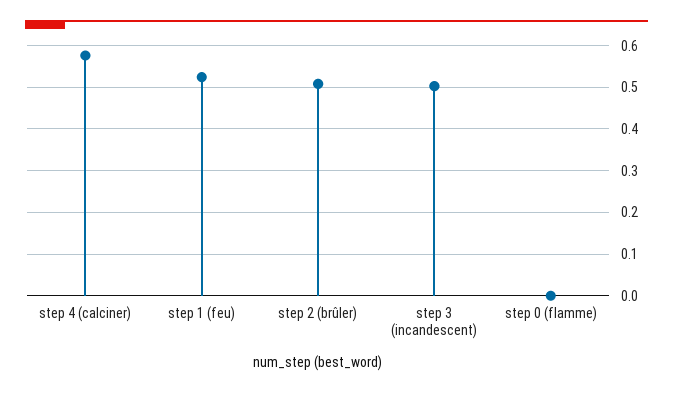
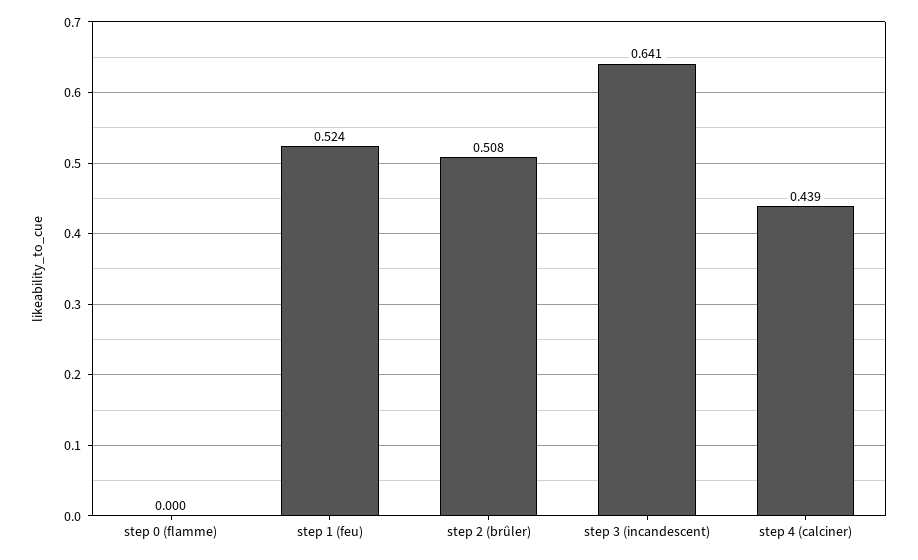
  {
-   "step 4 (calciner)": 0.58,
+   "step 4 (calciner)": 0.439,
    "step 1 (feu)": 0.524,
    "step 2 (brûler)": 0.508,
-   "step 3 (incandescent)": 0.5,
+   "step 3 (incandescent)": 0.641,
    "step 0 (flamme)": 0
  }

